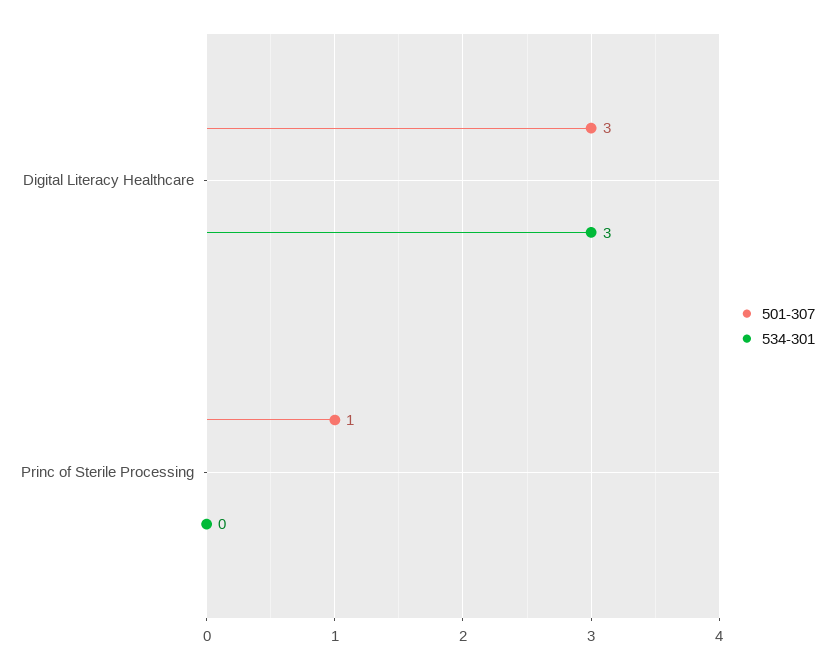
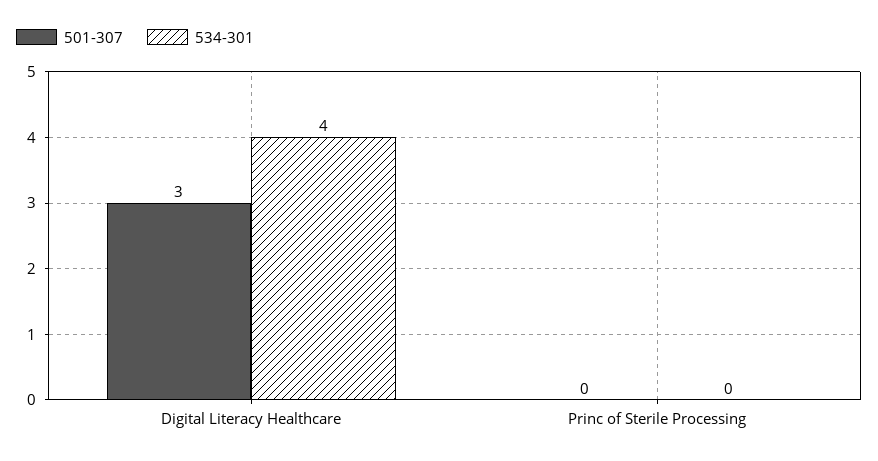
  {
    "501-307": {
      "Digital Literacy Healthcare": 3,
-     "Princ of Sterile Processing": 1
+     "Princ of Sterile Processing": 0
    },
    "534-301": {
-     "Digital Literacy Healthcare": 3,
+     "Digital Literacy Healthcare": 4,
      "Princ of Sterile Processing": 0
    }
  }

